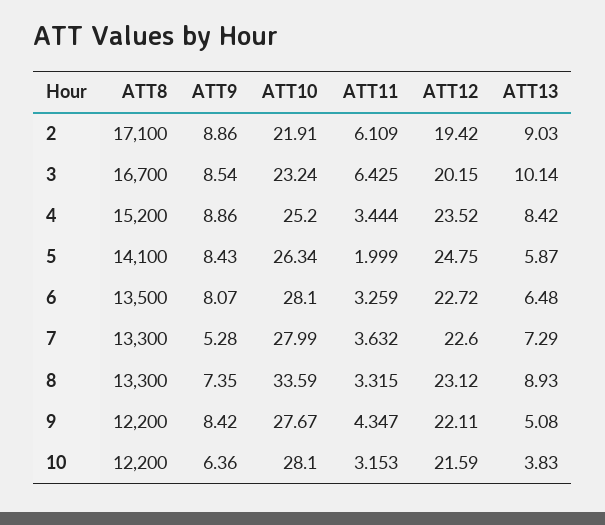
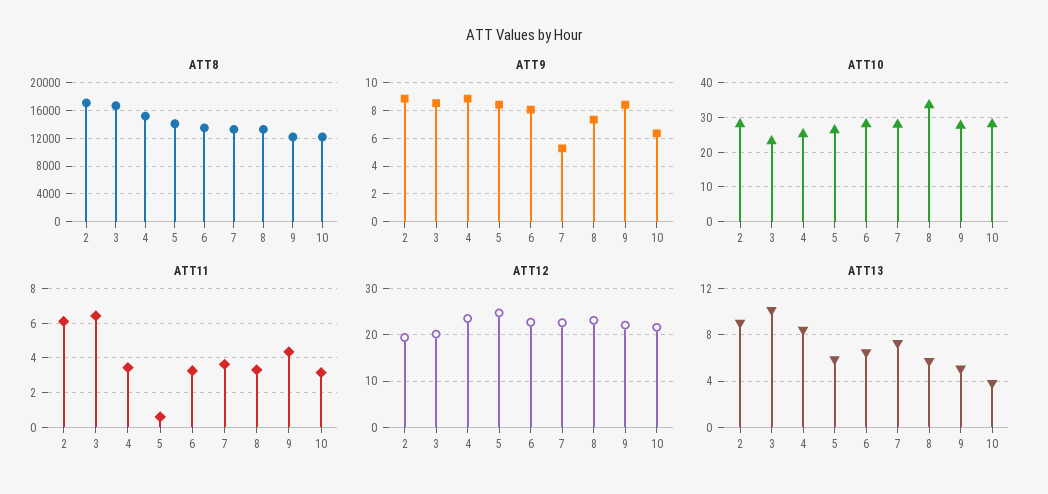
  {
    "ATT8": {
      "2": 17100,
      "3": 16700,
      "4": 15200,
      "5": 14100,
      "6": 13500,
      "7": 13300,
      "8": 13300,
      "9": 12200,
      "10": 12200
    },
    "ATT9": {
      "2": 8.86,
      "3": 8.54,
      "4": 8.86,
      "5": 8.43,
      "6": 8.07,
      "7": 5.28,
      "8": 7.35,
      "9": 8.42,
      "10": 6.36
    },
    "ATT10": {
-     "2": 21.91,
+     "2": 28,
      "3": 23.24,
      "4": 25.2,
      "5": 26.34,
      "6": 28.1,
      "7": 27.99,
      "8": 33.59,
      "9": 27.67,
      "10": 28.1
    },
    "ATT11": {
      "2": 6.109,
      "3": 6.425,
      "4": 3.444,
-     "5": 1.999,
+     "5": 0.5,
      "6": 3.259,
      "7": 3.632,
      "8": 3.315,
      "9": 4.347,
      "10": 3.153
    },
    "ATT12": {
      "2": 19.42,
      "3": 20.15,
      "4": 23.52,
      "5": 24.75,
      "6": 22.72,
      "7": 22.6,
      "8": 23.12,
      "9": 22.11,
      "10": 21.59
    },
    "ATT13": {
      "2": 9.03,
      "3": 10.14,
      "4": 8.42,
      "5": 5.87,
      "6": 6.48,
      "7": 7.29,
-     "8": 8.93,
+     "8": 6,
      "9": 5.08,
      "10": 3.83
    }
  }

